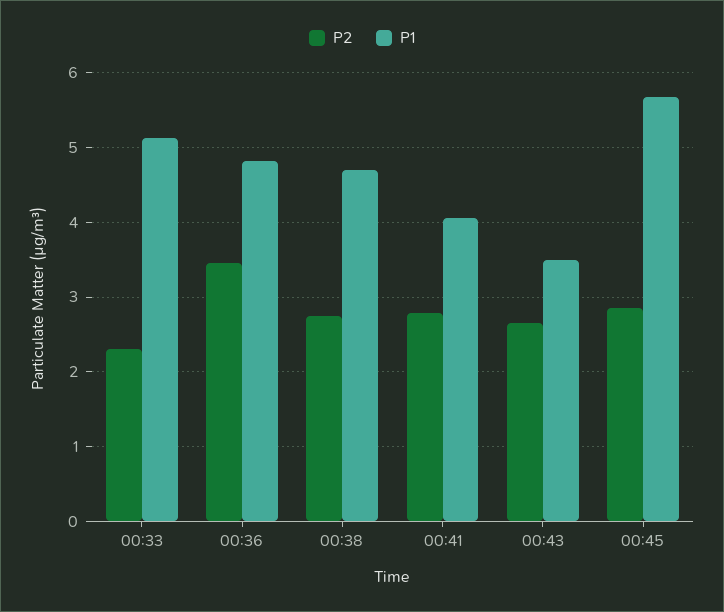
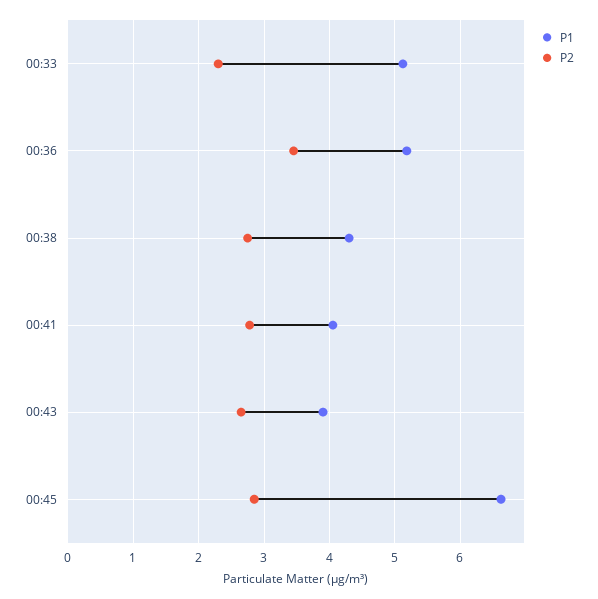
  {
    "P2": {
      "00:33": 2.3,
      "00:36": 3.5,
      "00:38": 2.8,
      "00:41": 2.8,
      "00:43": 2.7,
      "00:45": 2.9
    },
    "P1": {
      "00:33": 5.1,
-     "00:36": 4.8,
+     "00:36": 5.2,
-     "00:38": 4.7,
+     "00:38": 4.3,
      "00:41": 4.1,
-     "00:43": 3.5,
+     "00:43": 3.9,
-     "00:45": 5.7
+     "00:45": 6.6
    }
  }

